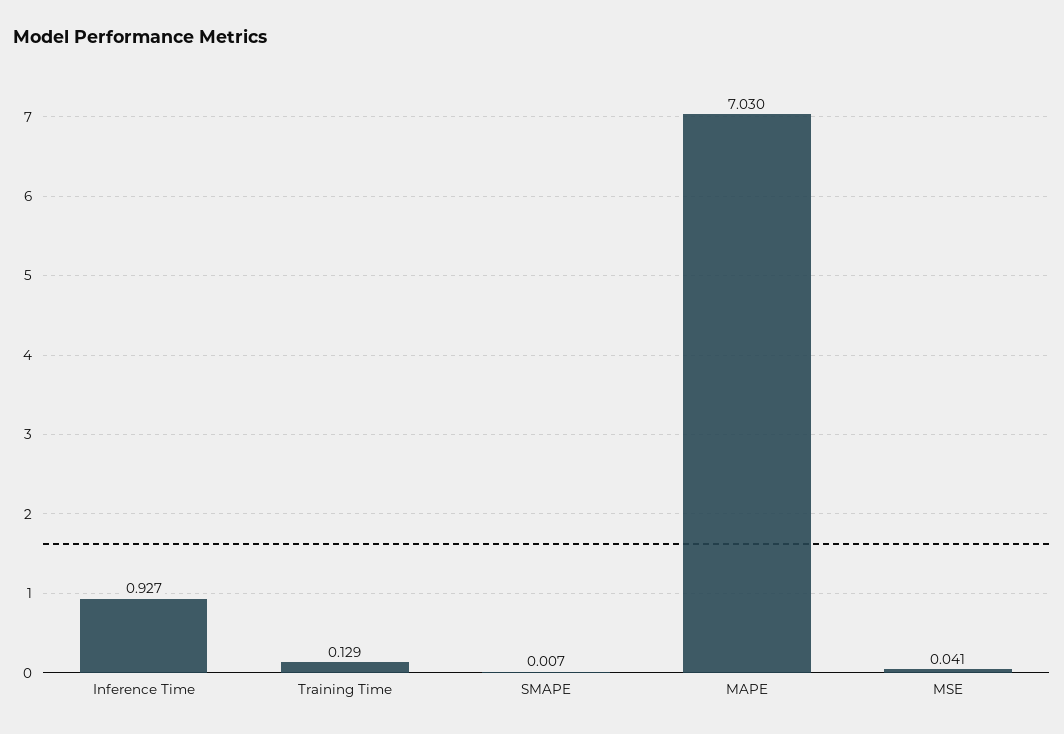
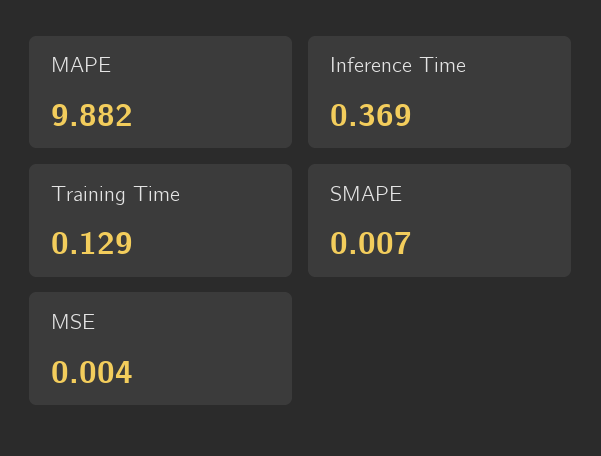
  {
-   "Inference Time": 0.927,
+   "Inference Time": 0.369,
    "Training Time": 0.129,
    "SMAPE": 0.007,
-   "MAPE": 7.03,
+   "MAPE": 9.882,
-   "MSE": 0.041
+   "MSE": 0.004
  }

